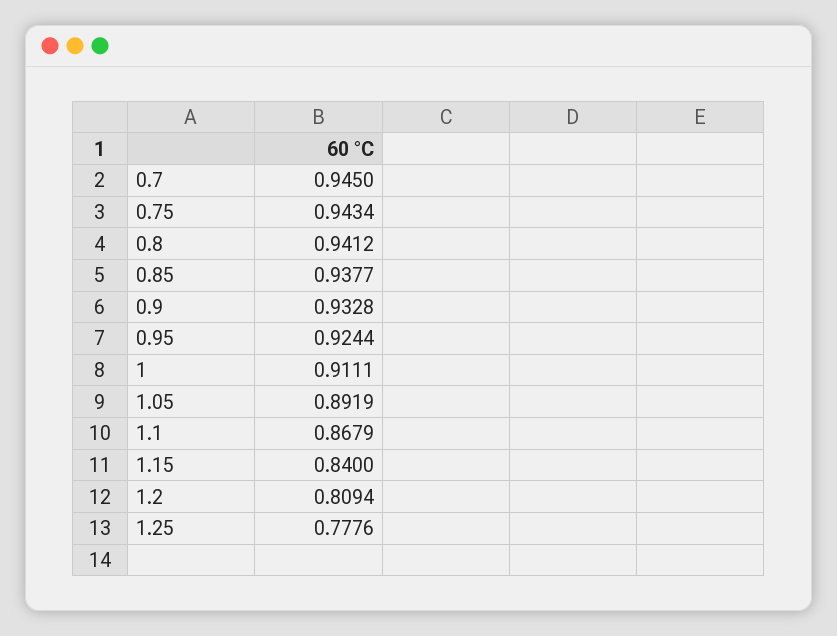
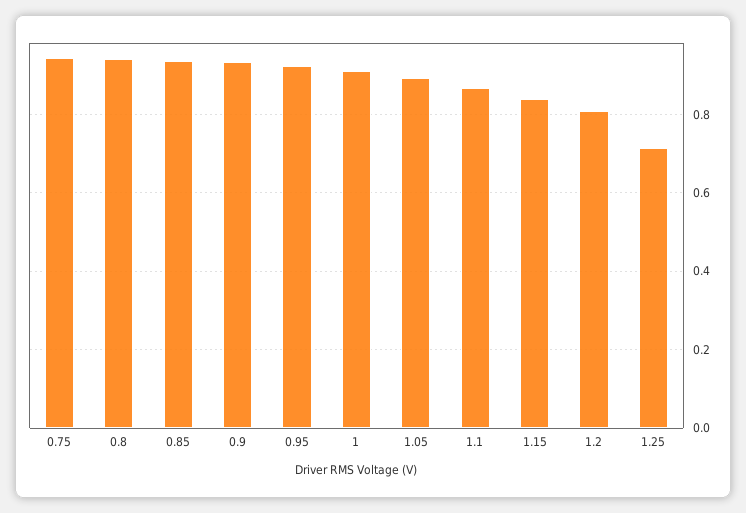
  {
-   "0.7": 0.945,
    "0.75": 0.9434,
    "0.8": 0.9412,
    "0.85": 0.9377,
    "0.9": 0.9328,
    "0.95": 0.9244,
    "1": 0.9111,
    "1.05": 0.8919,
    "1.1": 0.8679,
    "1.15": 0.84,
    "1.2": 0.8094,
-   "1.25": 0.7776
+   "1.25": 0.72
  }

